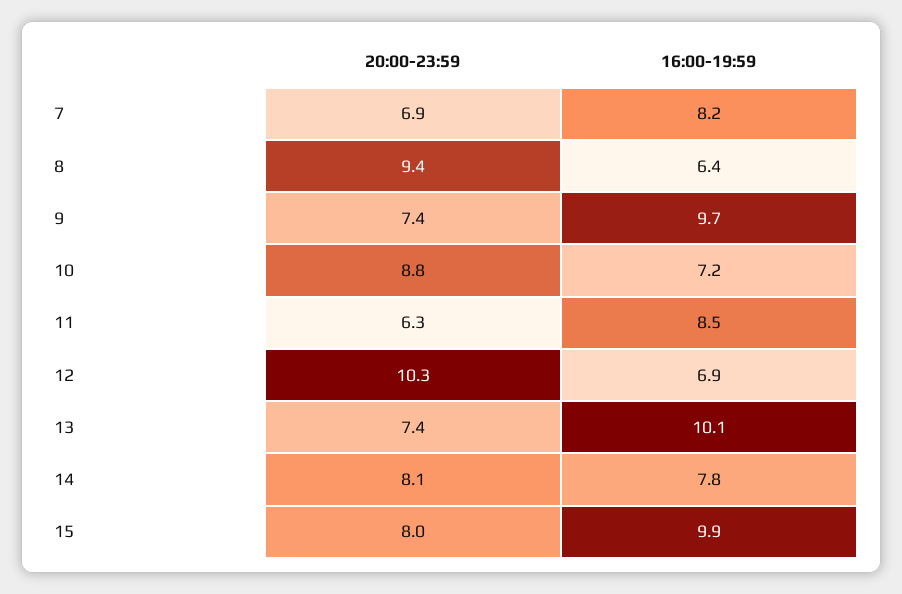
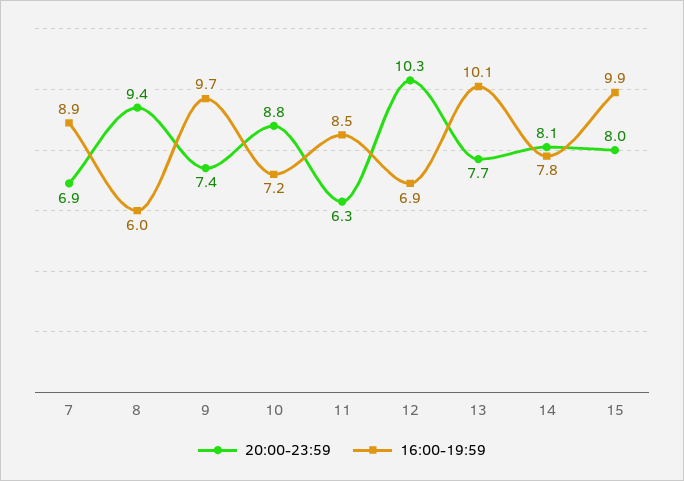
  {
    "20:00-23:59": {
      "7": 6.9,
      "8": 9.4,
      "9": 7.4,
      "10": 8.8,
      "11": 6.3,
      "12": 10.3,
-     "13": 7.4,
+     "13": 7.7,
      "14": 8.1,
      "15": 8
    },
    "16:00-19:59": {
-     "7": 8.2,
+     "7": 8.9,
-     "8": 6.4,
+     "8": 6,
      "9": 9.7,
      "10": 7.2,
      "11": 8.5,
      "12": 6.9,
      "13": 10.1,
      "14": 7.8,
      "15": 9.9
    }
  }

